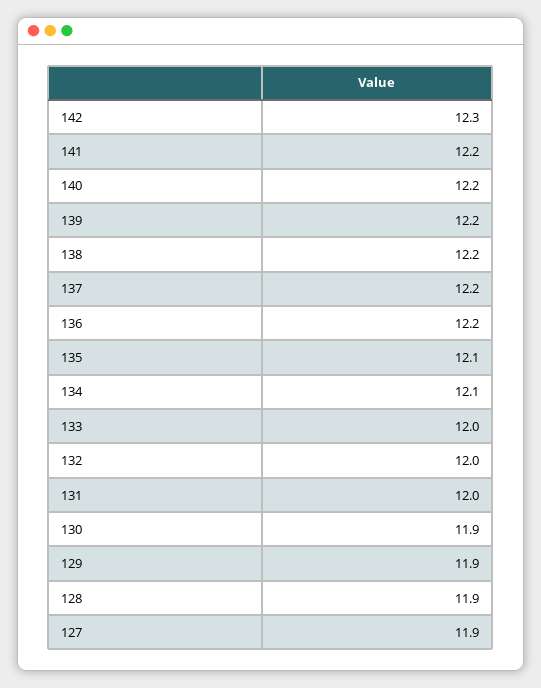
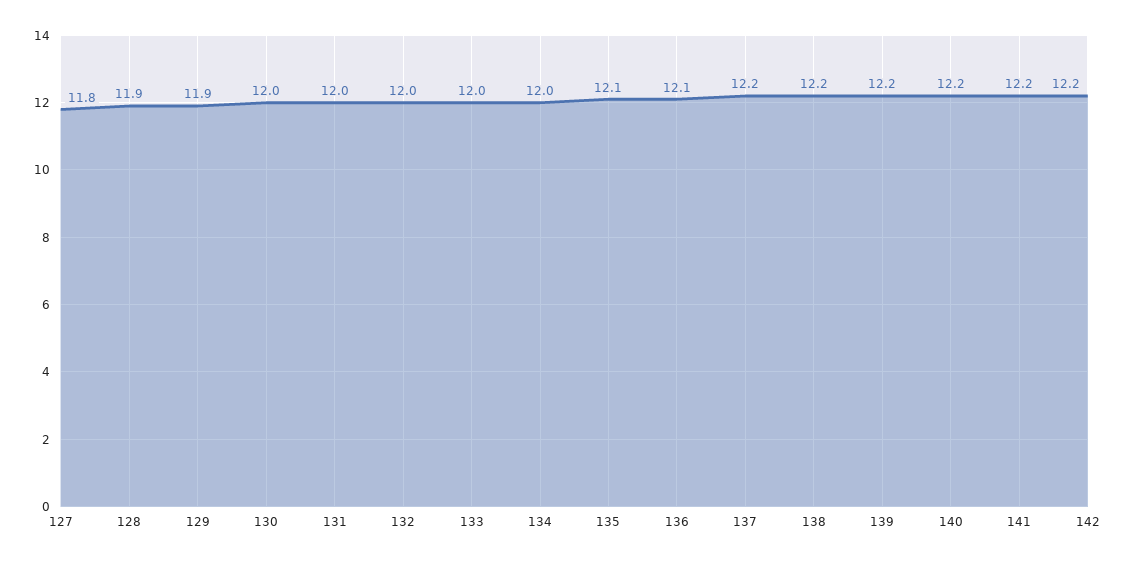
  {
-   "142": 12.3,
+   "142": 12.2,
    "141": 12.2,
    "140": 12.2,
    "139": 12.2,
    "138": 12.2,
    "137": 12.2,
-   "136": 12.2,
+   "136": 12.1,
    "135": 12.1,
-   "134": 12.1,
+   "134": 12,
    "133": 12,
    "132": 12,
    "131": 12,
-   "130": 11.9,
+   "130": 12,
    "129": 11.9,
    "128": 11.9,
-   "127": 11.9
+   "127": 11.8
  }

